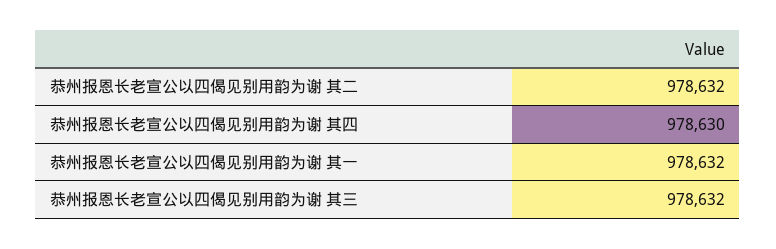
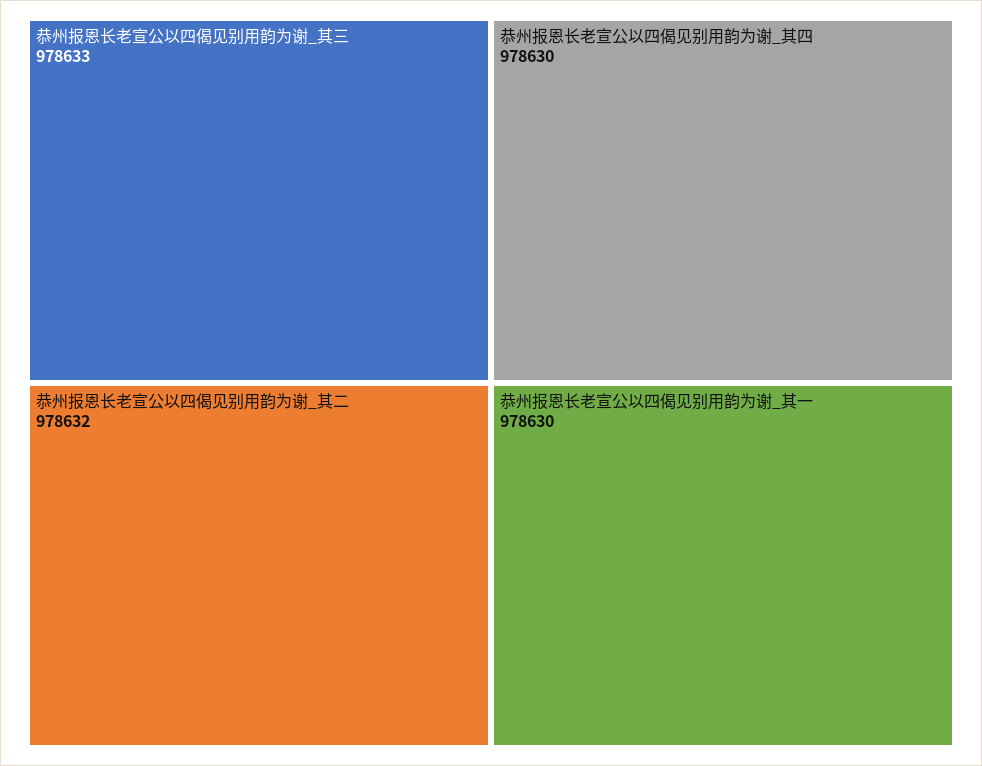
  {
    "恭州报恩长老宣公以四偈见别用韵为谢 其二": 978632,
    "恭州报恩长老宣公以四偈见别用韵为谢 其四": 978630,
-   "恭州报恩长老宣公以四偈见别用韵为谢 其一": 978632,
+   "恭州报恩长老宣公以四偈见别用韵为谢 其一": 978630,
-   "恭州报恩长老宣公以四偈见别用韵为谢 其三": 978632
+   "恭州报恩长老宣公以四偈见别用韵为谢 其三": 978633
  }

